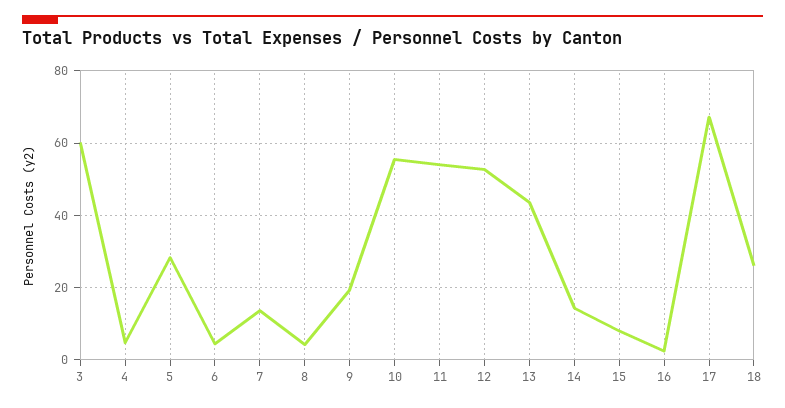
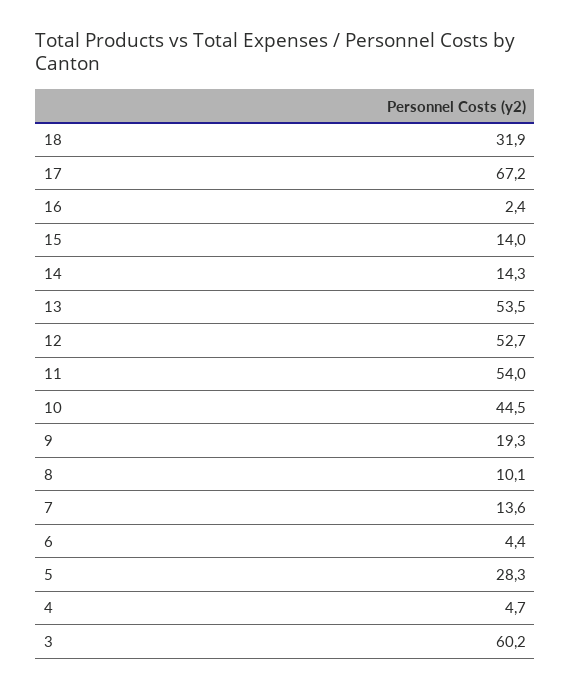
  {
    "3": 60.2,
    "4": 4.7,
    "5": 28.3,
    "6": 4.4,
    "7": 13.6,
-   "8": 4,
+   "8": 10.1,
    "9": 19.3,
-   "10": 56,
+   "10": 44.5,
    "11": 54,
    "12": 52.7,
-   "13": 44,
+   "13": 53.5,
    "14": 14.3,
-   "15": 8,
+   "15": 14,
    "16": 2.4,
    "17": 67.2,
-   "18": 26
+   "18": 31.9
  }

